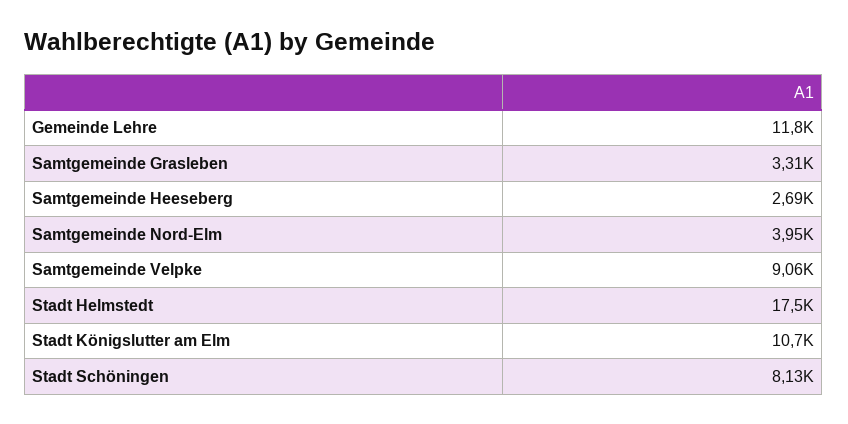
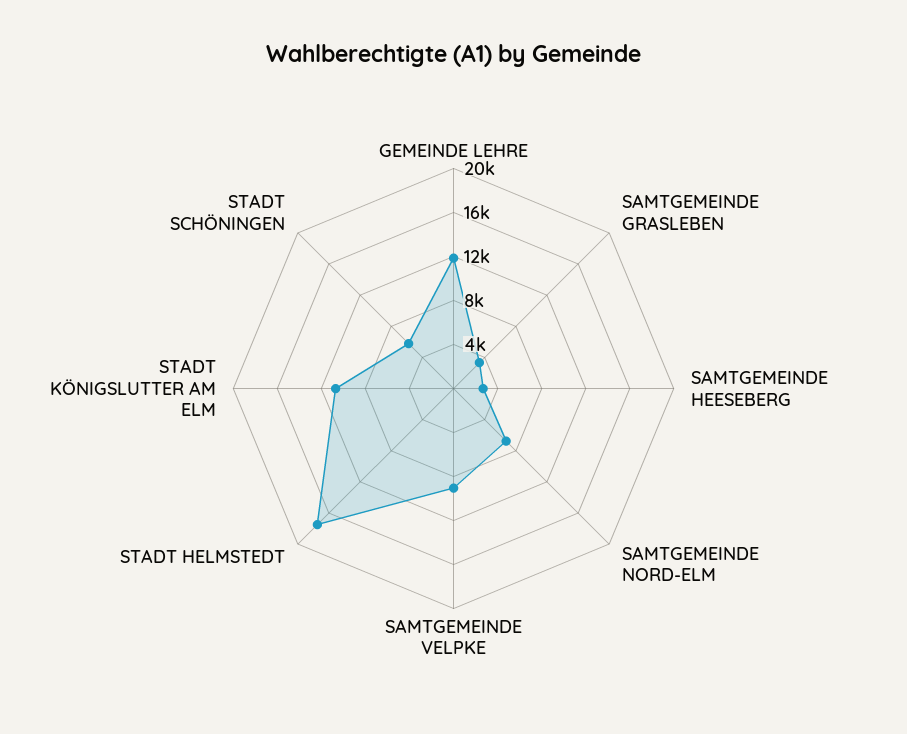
  {
    "Gemeinde Lehre": 11800,
    "Samtgemeinde Grasleben": 3310,
    "Samtgemeinde Heeseberg": 2690,
-   "Samtgemeinde Nord-Elm": 3950,
+   "Samtgemeinde Nord-Elm": 7000,
    "Samtgemeinde Velpke": 9060,
    "Stadt Helmstedt": 17500,
    "Stadt Königslutter am Elm": 10700,
-   "Stadt Schöningen": 8130
+   "Stadt Schöningen": 6000
  }

